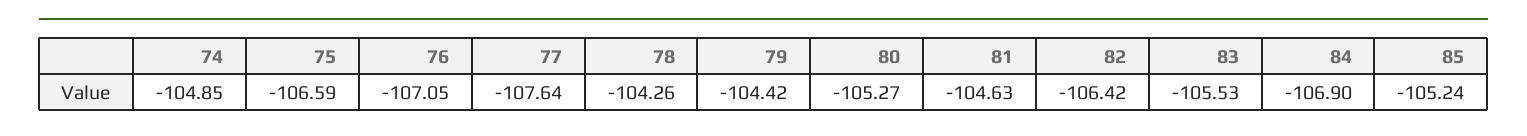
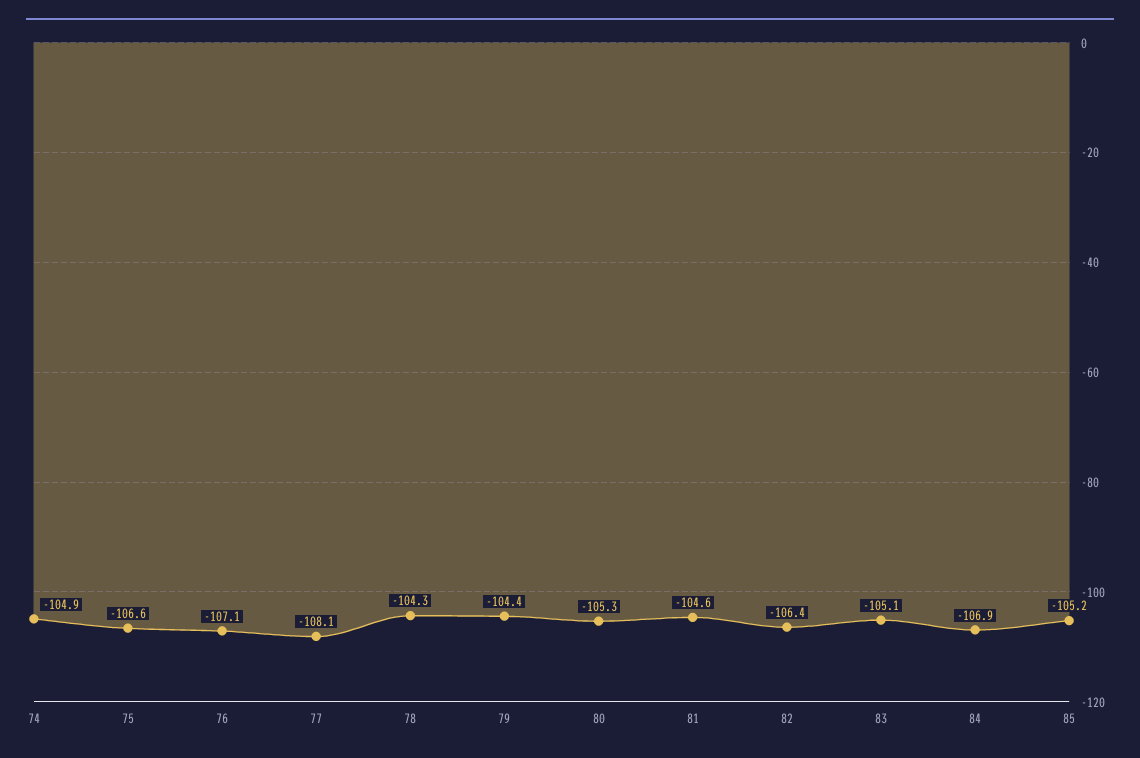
  {
    "74": -104.85,
    "75": -106.59,
    "76": -107.05,
-   "77": -107.64,
+   "77": -108.1,
    "78": -104.26,
    "79": -104.42,
    "80": -105.27,
    "81": -104.63,
    "82": -106.42,
-   "83": -105.53,
+   "83": -105.1,
    "84": -106.9,
    "85": -105.24
  }

